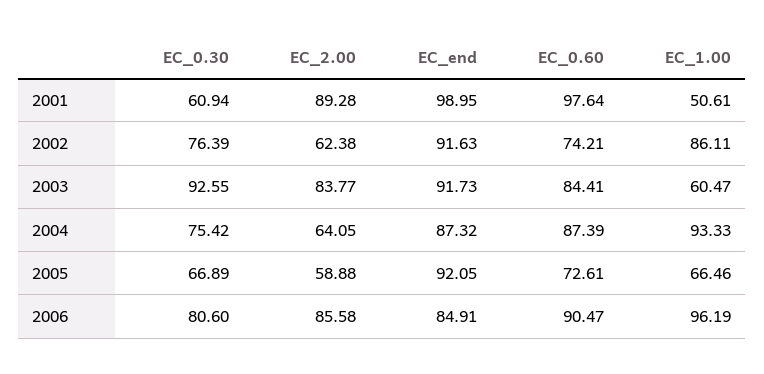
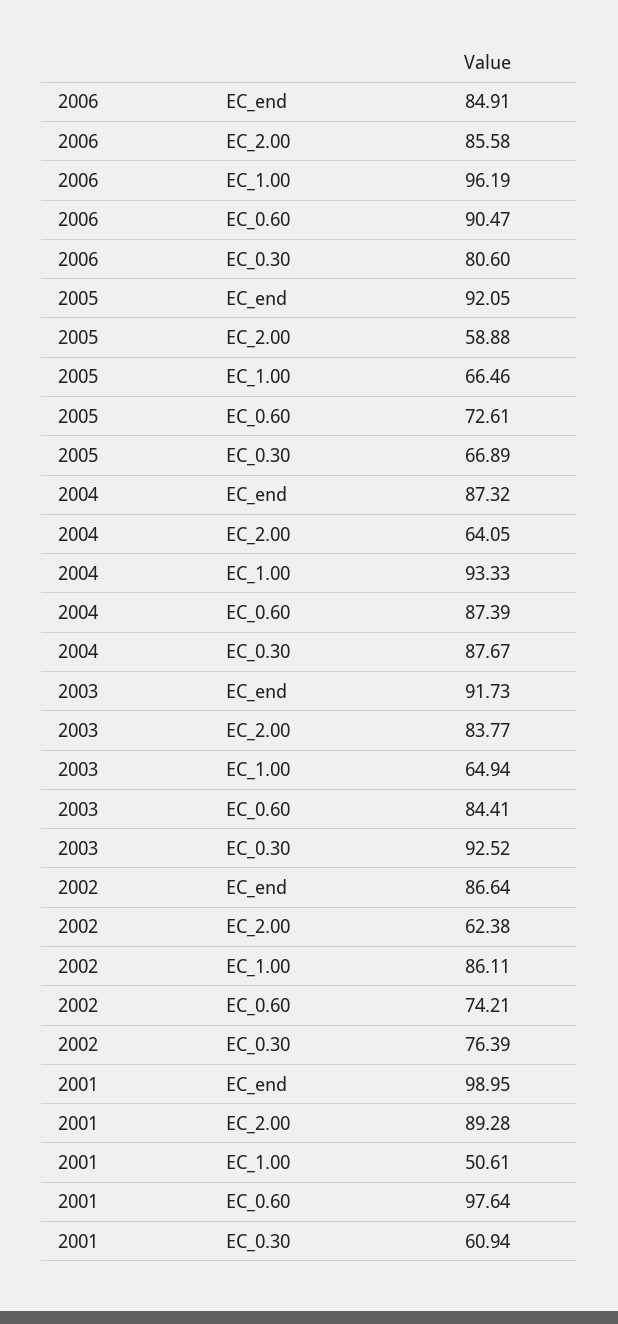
  {
    "EC_0.30": {
      "2001": 60.94,
      "2002": 76.39,
-     "2003": 92.55,
+     "2003": 92.52,
-     "2004": 75.42,
+     "2004": 87.67,
      "2005": 66.89,
      "2006": 80.6
    },
    "EC_2.00": {
      "2001": 89.28,
      "2002": 62.38,
      "2003": 83.77,
      "2004": 64.05,
      "2005": 58.88,
      "2006": 85.58
    },
    "EC_end": {
      "2001": 98.95,
-     "2002": 91.63,
+     "2002": 86.64,
      "2003": 91.73,
      "2004": 87.32,
      "2005": 92.05,
      "2006": 84.91
    },
    "EC_0.60": {
      "2001": 97.64,
      "2002": 74.21,
      "2003": 84.41,
      "2004": 87.39,
      "2005": 72.61,
      "2006": 90.47
    },
    "EC_1.00": {
      "2001": 50.61,
      "2002": 86.11,
-     "2003": 60.47,
+     "2003": 64.94,
      "2004": 93.33,
      "2005": 66.46,
      "2006": 96.19
    }
  }

